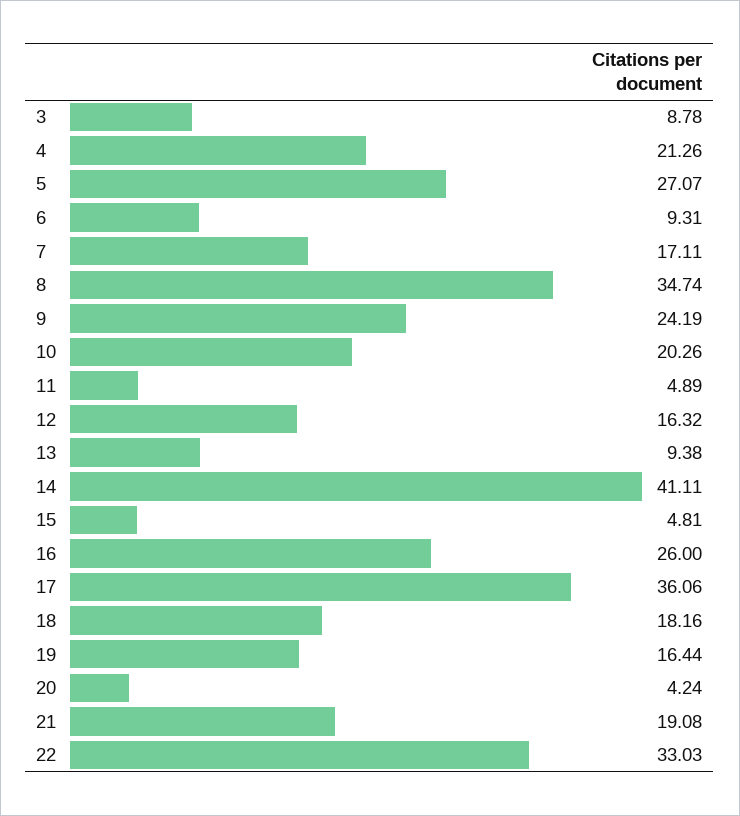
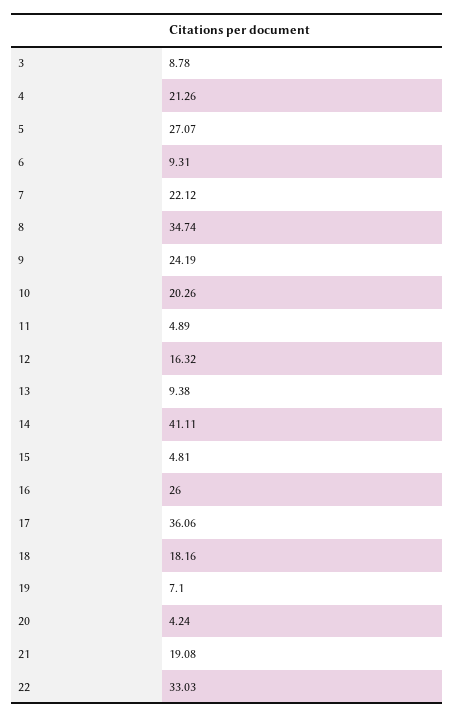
  {
    "3": 8.78,
    "4": 21.26,
    "5": 27.07,
    "6": 9.31,
-   "7": 17.11,
+   "7": 22.12,
    "8": 34.74,
    "9": 24.19,
    "10": 20.26,
    "11": 4.89,
    "12": 16.32,
    "13": 9.38,
    "14": 41.11,
    "15": 4.81,
    "16": 26,
    "17": 36.06,
    "18": 18.16,
-   "19": 16.44,
+   "19": 7.1,
    "20": 4.24,
    "21": 19.08,
    "22": 33.03
  }

